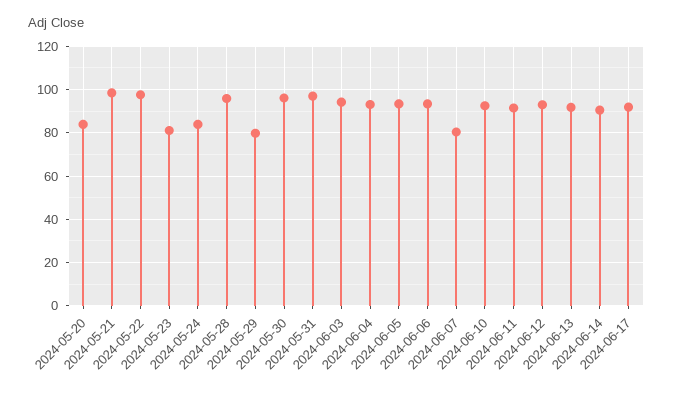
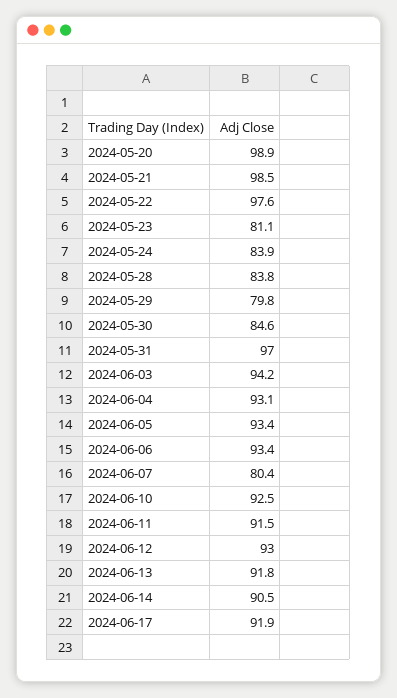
  {
-   "2024-05-20": 85,
+   "2024-05-20": 98.9,
    "2024-05-21": 98.5,
    "2024-05-22": 97.6,
    "2024-05-23": 81.1,
    "2024-05-24": 83.9,
-   "2024-05-28": 95,
+   "2024-05-28": 83.8,
    "2024-05-29": 79.8,
-   "2024-05-30": 95,
+   "2024-05-30": 84.6,
    "2024-05-31": 97,
    "2024-06-03": 94.2,
    "2024-06-04": 93.1,
    "2024-06-05": 93.4,
    "2024-06-06": 93.4,
    "2024-06-07": 80.4,
    "2024-06-10": 92.5,
    "2024-06-11": 91.5,
    "2024-06-12": 93,
    "2024-06-13": 91.8,
    "2024-06-14": 90.5,
    "2024-06-17": 91.9
  }

